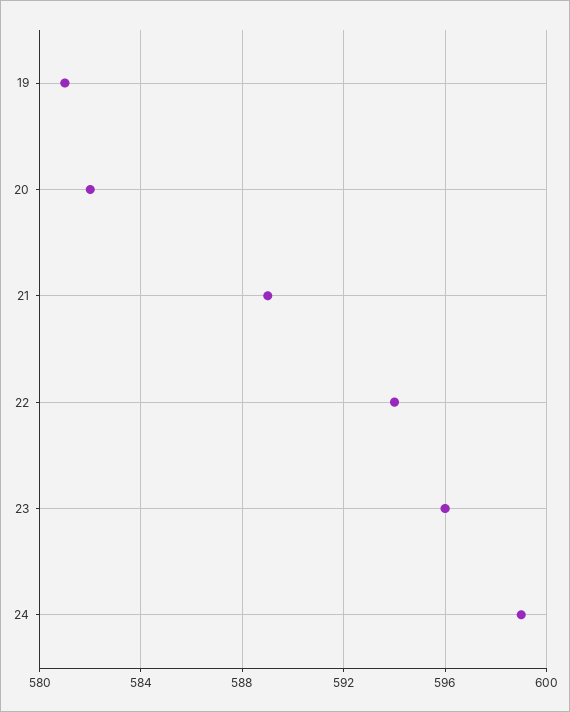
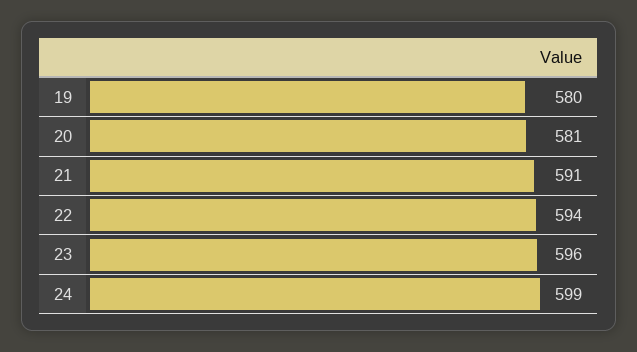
  {
-   "19": 581,
+   "19": 580,
-   "20": 582,
+   "20": 581,
-   "21": 589,
+   "21": 591,
    "22": 594,
    "23": 596,
    "24": 599
  }

